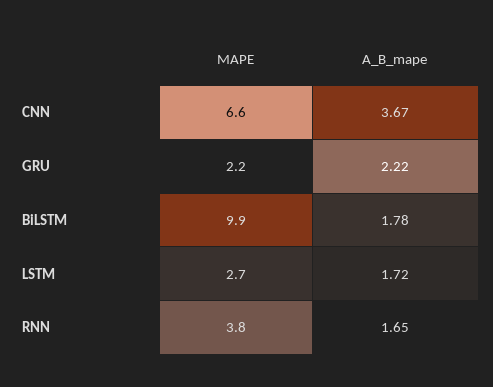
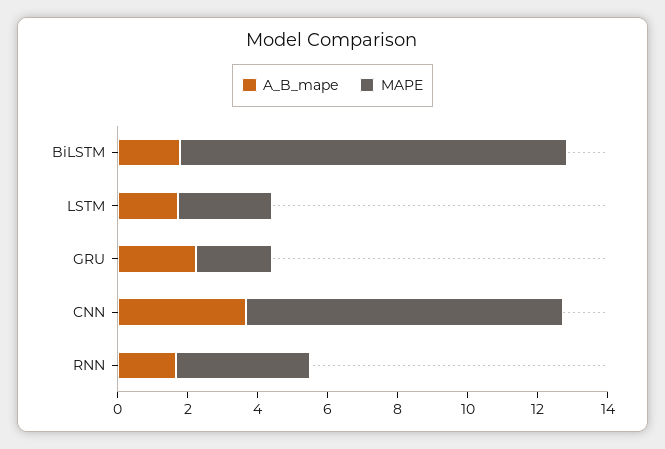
  {
    "MAPE": {
-     "CNN": 6.6,
+     "CNN": 9,
      "GRU": 2.2,
-     "BiLSTM": 9.9,
+     "BiLSTM": 11,
      "LSTM": 2.7,
      "RNN": 3.8
    },
    "A_B_mape": {
      "CNN": 3.67,
      "GRU": 2.22,
      "BiLSTM": 1.78,
      "LSTM": 1.72,
      "RNN": 1.65
    }
  }

